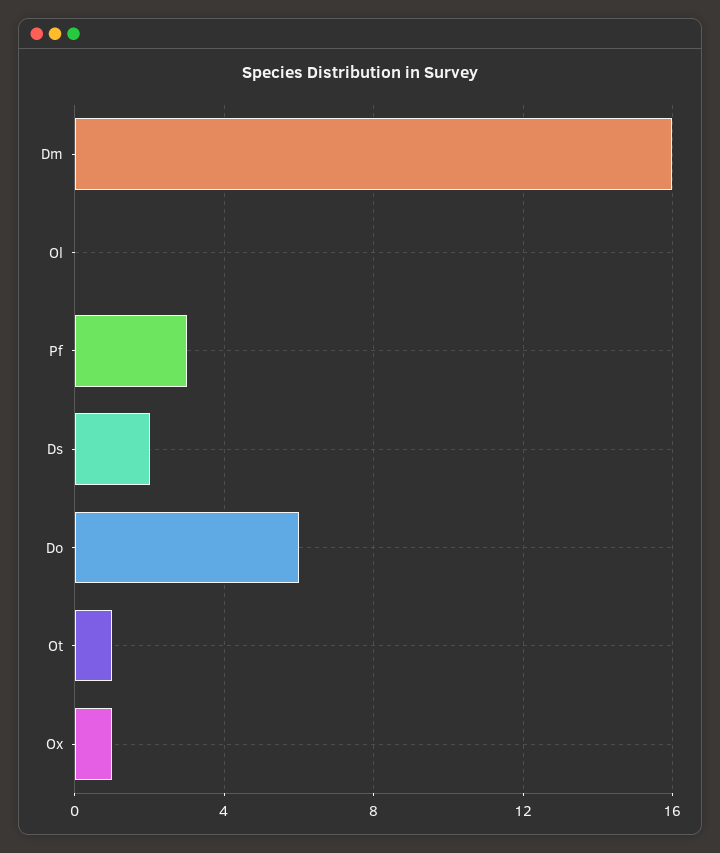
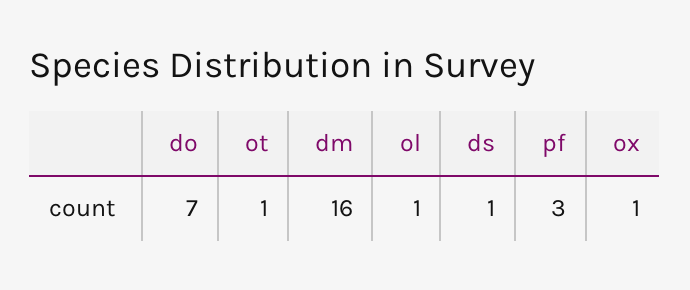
  {
    "Dm": 16,
-   "Ol": 0,
+   "Ol": 1,
    "Pf": 3,
-   "Ds": 2,
+   "Ds": 1,
-   "Do": 6,
+   "Do": 7,
    "Ot": 1,
    "Ox": 1
  }

